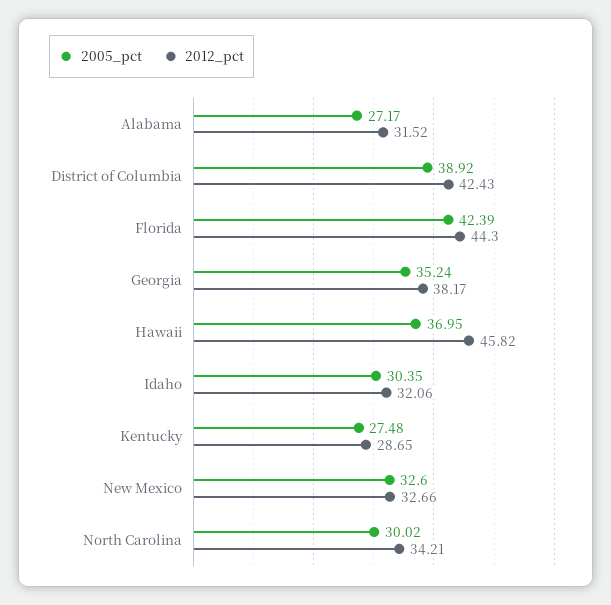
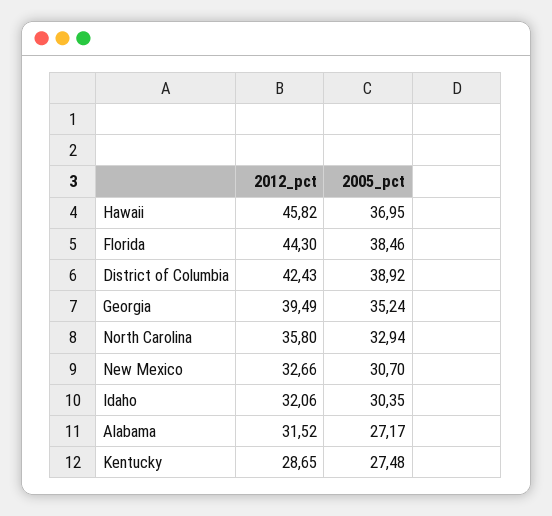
  {
    "2005_pct": {
      "Alabama": 27.17,
      "District of Columbia": 38.92,
-     "Florida": 42.39,
+     "Florida": 38.46,
      "Georgia": 35.24,
      "Hawaii": 36.95,
      "Idaho": 30.35,
      "Kentucky": 27.48,
-     "New Mexico": 32.6,
+     "New Mexico": 30.7,
-     "North Carolina": 30.02
+     "North Carolina": 32.94
    },
    "2012_pct": {
      "Alabama": 31.52,
      "District of Columbia": 42.43,
      "Florida": 44.3,
-     "Georgia": 38.17,
+     "Georgia": 39.49,
      "Hawaii": 45.82,
      "Idaho": 32.06,
      "Kentucky": 28.65,
      "New Mexico": 32.66,
-     "North Carolina": 34.21
+     "North Carolina": 35.8
    }
  }

